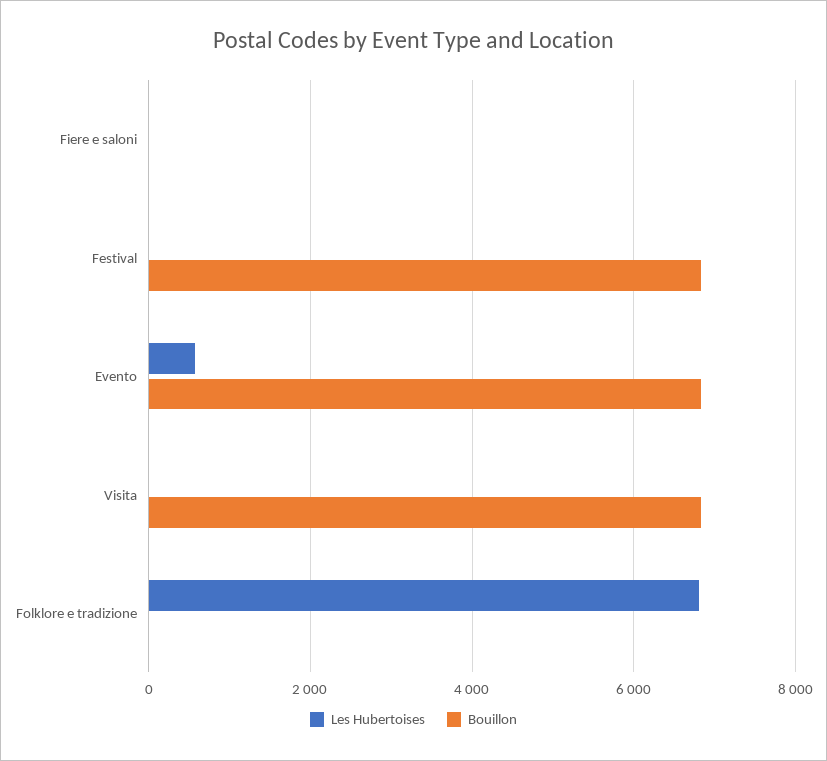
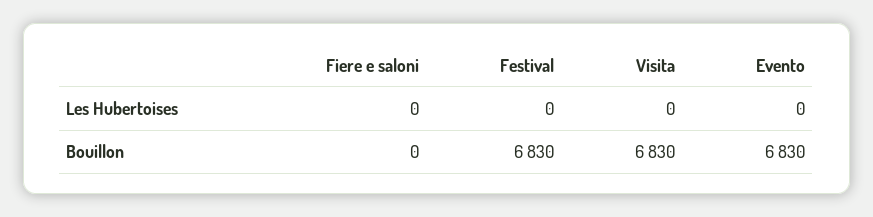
  {
    "Les Hubertoises": {
      "Fiere e saloni": 0,
      "Festival": 0,
-     "Evento": 600,
+     "Evento": 0,
-     "Visita": 0,
+     "Visita": 0
-     "Folklore e tradizione": 6800
    },
    "Bouillon": {
      "Fiere e saloni": 0,
      "Festival": 6830,
      "Evento": 6830,
-     "Visita": 6830,
+     "Visita": 6830
-     "Folklore e tradizione": 0
    }
  }

